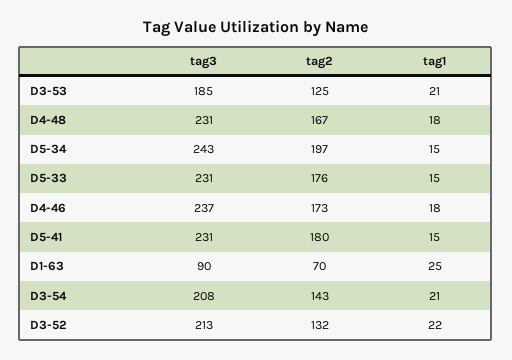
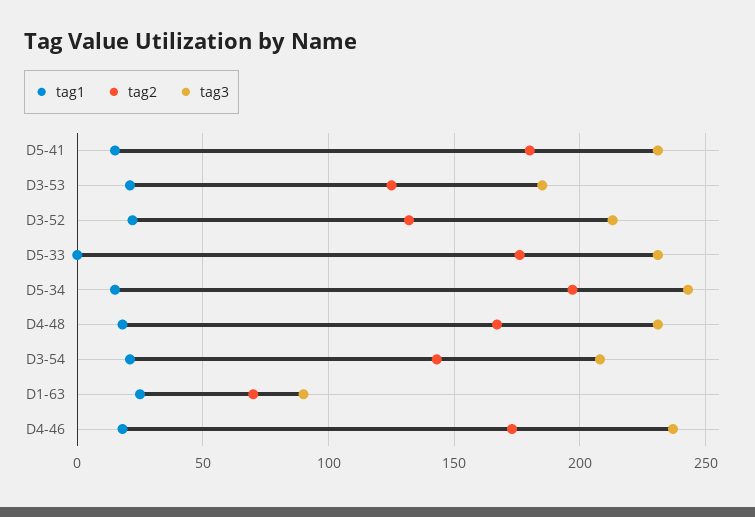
  {
    "tag3": {
      "D3-53": 185,
      "D4-48": 231,
      "D5-34": 243,
      "D5-33": 231,
      "D4-46": 237,
      "D5-41": 231,
      "D1-63": 90,
      "D3-54": 208,
      "D3-52": 213
    },
    "tag2": {
      "D3-53": 125,
      "D4-48": 167,
      "D5-34": 197,
      "D5-33": 176,
      "D4-46": 173,
      "D5-41": 180,
      "D1-63": 70,
      "D3-54": 143,
      "D3-52": 132
    },
    "tag1": {
      "D3-53": 21,
      "D4-48": 18,
      "D5-34": 15,
-     "D5-33": 15,
+     "D5-33": 0,
      "D4-46": 18,
      "D5-41": 15,
      "D1-63": 25,
      "D3-54": 21,
      "D3-52": 22
    }
  }

